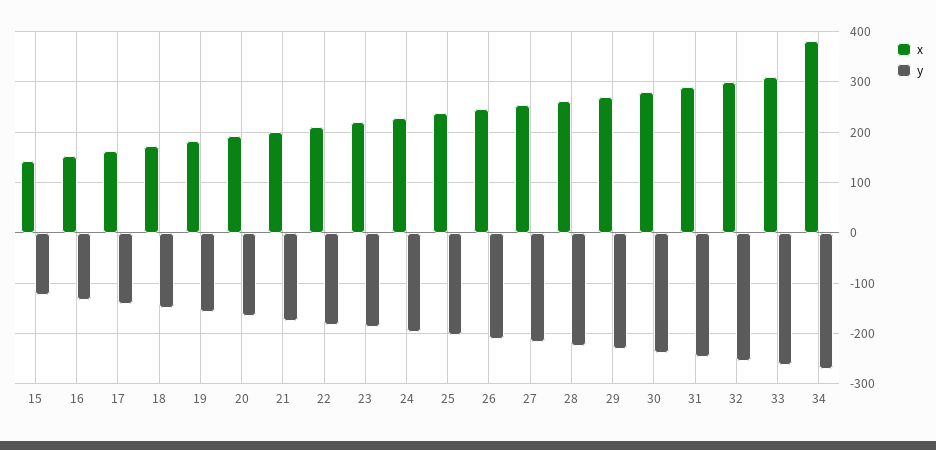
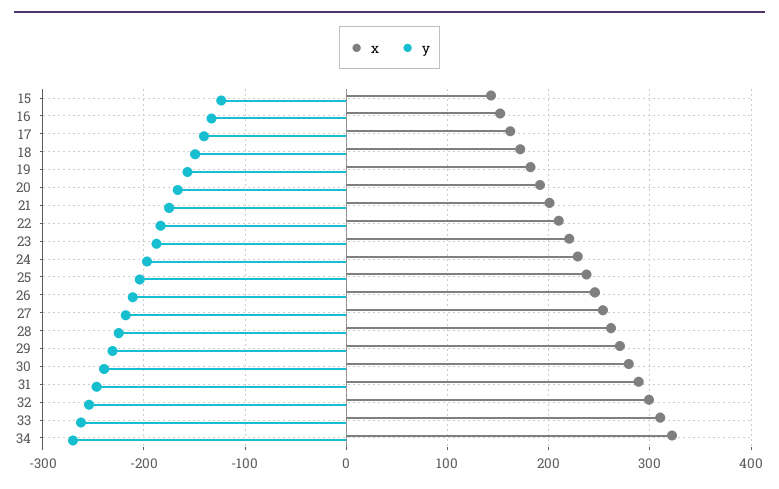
  {
    "x": {
      "15": 140,
      "16": 150,
      "17": 160,
      "18": 170,
      "19": 180,
      "20": 190,
      "21": 200,
      "22": 210,
      "23": 220,
      "24": 230,
      "25": 240,
      "26": 250,
      "27": 250,
      "28": 260,
      "29": 270,
      "30": 280,
      "31": 290,
      "32": 300,
      "33": 310,
-     "34": 380
+     "34": 320
    },
    "y": {
      "15": -120,
      "16": -130,
      "17": -140,
      "18": -150,
      "19": -160,
      "20": -170,
      "21": -180,
      "22": -180,
      "23": -190,
      "24": -200,
      "25": -200,
      "26": -210,
      "27": -220,
      "28": -220,
      "29": -230,
      "30": -240,
      "31": -250,
      "32": -250,
      "33": -260,
      "34": -270
    }
  }

